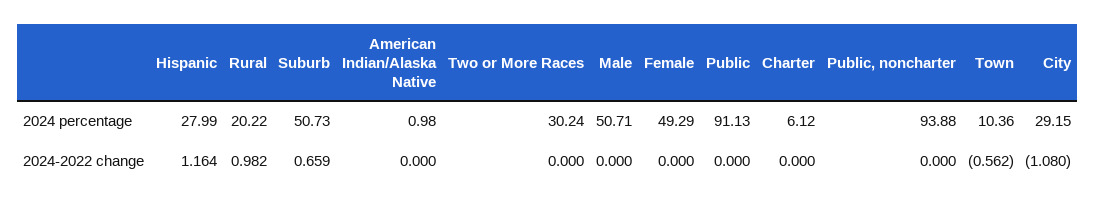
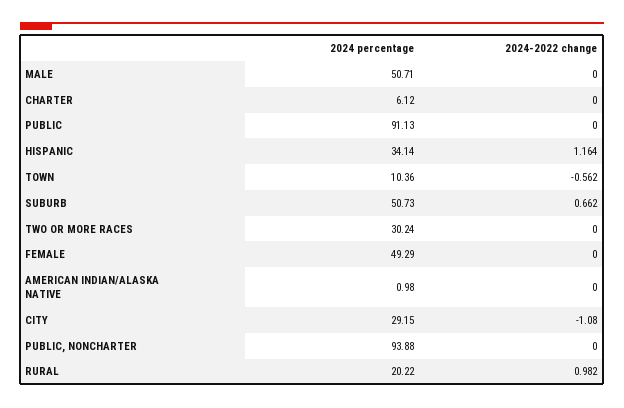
  {
    "Hispanic": {
-     "2024 percentage": 27.99,
+     "2024 percentage": 34.14,
      "2024-2022 change": 1.164
    },
    "Rural": {
      "2024 percentage": 20.22,
      "2024-2022 change": 0.982
    },
    "Suburb": {
      "2024 percentage": 50.73,
-     "2024-2022 change": 0.659
+     "2024-2022 change": 0.662
    },
    "American Indian/Alaska Native": {
      "2024 percentage": 0.98,
      "2024-2022 change": 0
    },
    "Two or More Races": {
      "2024 percentage": 30.24,
      "2024-2022 change": 0
    },
    "Male": {
      "2024 percentage": 50.71,
      "2024-2022 change": 0
    },
    "Female": {
      "2024 percentage": 49.29,
      "2024-2022 change": 0
    },
    "Public": {
      "2024 percentage": 91.13,
      "2024-2022 change": 0
    },
    "Charter": {
      "2024 percentage": 6.12,
      "2024-2022 change": 0
    },
    "Public, noncharter": {
      "2024 percentage": 93.88,
      "2024-2022 change": 0
    },
    "Town": {
      "2024 percentage": 10.36,
      "2024-2022 change": -0.562
    },
    "City": {
      "2024 percentage": 29.15,
      "2024-2022 change": -1.08
    }
  }

